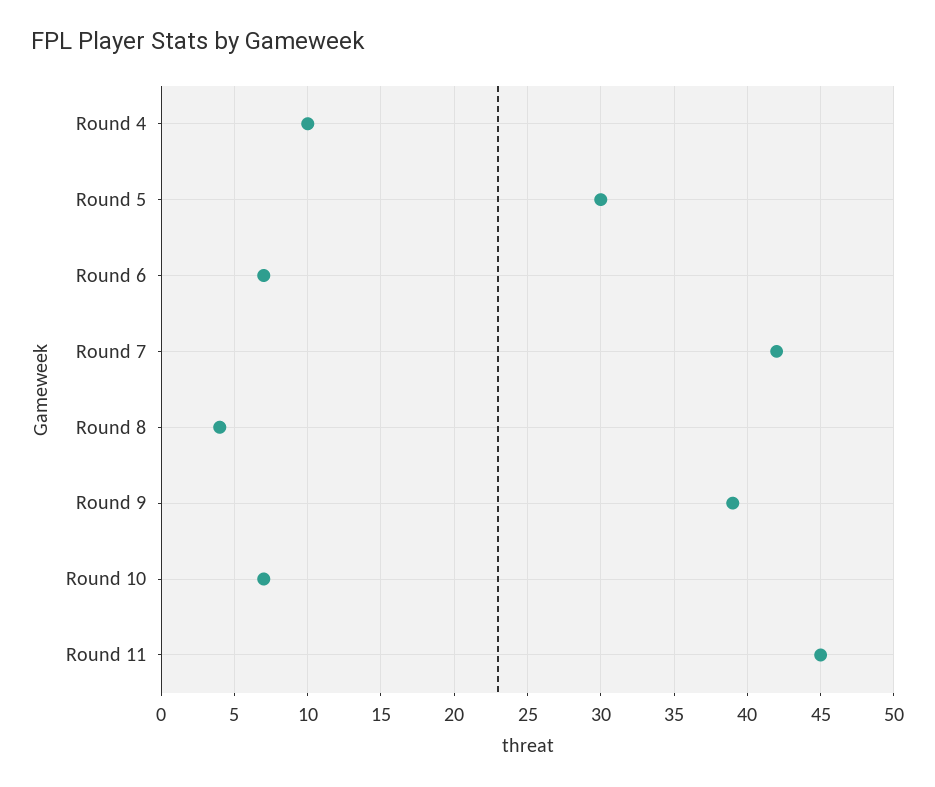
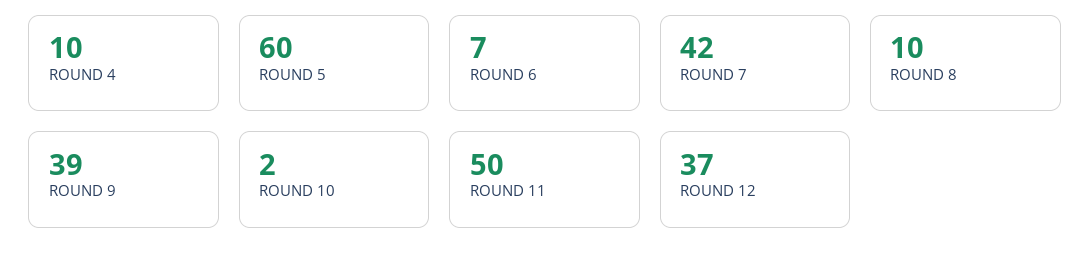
  {
    "Round 4": 10,
-   "Round 5": 30,
+   "Round 5": 60,
    "Round 6": 7,
    "Round 7": 42,
-   "Round 8": 4,
+   "Round 8": 10,
    "Round 9": 39,
-   "Round 10": 7,
+   "Round 10": 2,
-   "Round 11": 45
+   "Round 11": 50,
+   "ROUND 12": 37
  }

